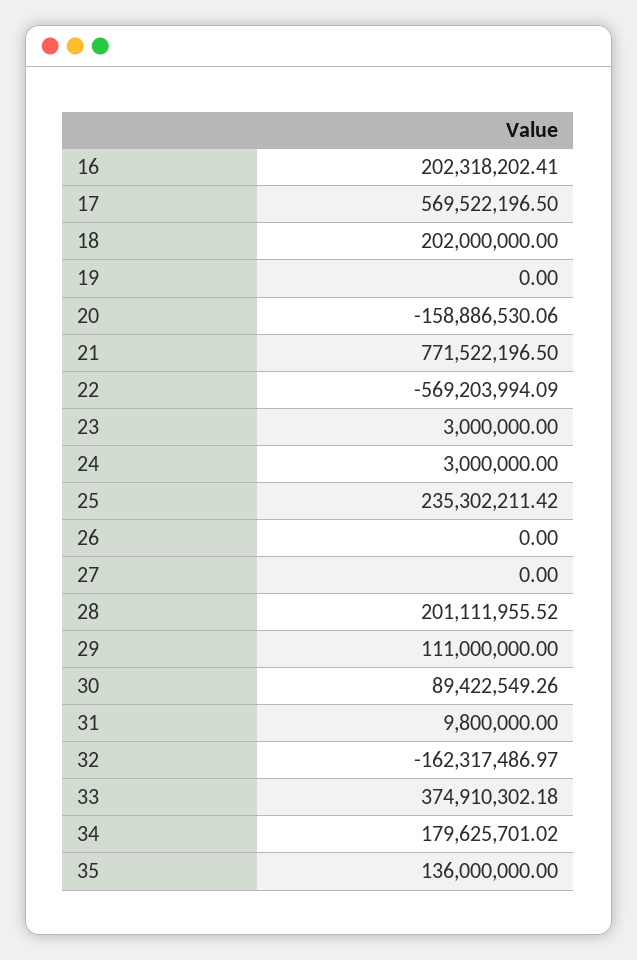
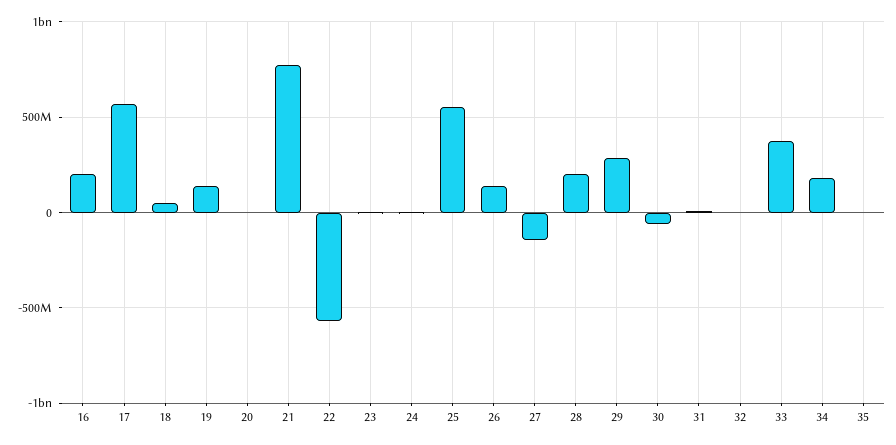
  {
    "16": 202318202.41,
    "17": 569522196.5,
-   "18": 202000000,
+   "18": 50000000,
-   "19": 0,
+   "19": 150000000,
-   "20": -158886530.06,
+   "20": 0,
    "21": 771522196.5,
    "22": -569203994.09,
    "23": 3000000,
    "24": 3000000,
-   "25": 235302211.42,
+   "25": 550000000,
-   "26": 0,
+   "26": 150000000,
-   "27": 0,
+   "27": -150000000,
    "28": 201111955.52,
-   "29": 111000000,
+   "29": 300000000,
-   "30": 89422549.26,
+   "30": -50000000,
    "31": 9800000,
-   "32": -162317486.97,
+   "32": 0,
    "33": 374910302.18,
    "34": 179625701.02,
-   "35": 136000000
+   "35": 0
  }

